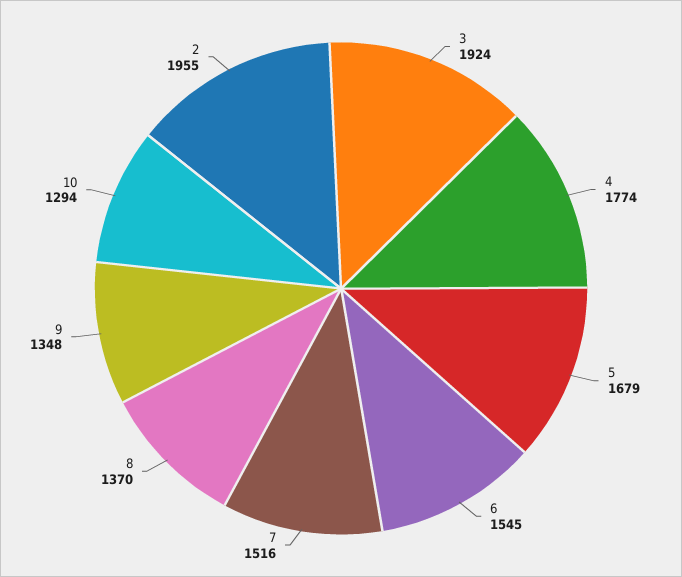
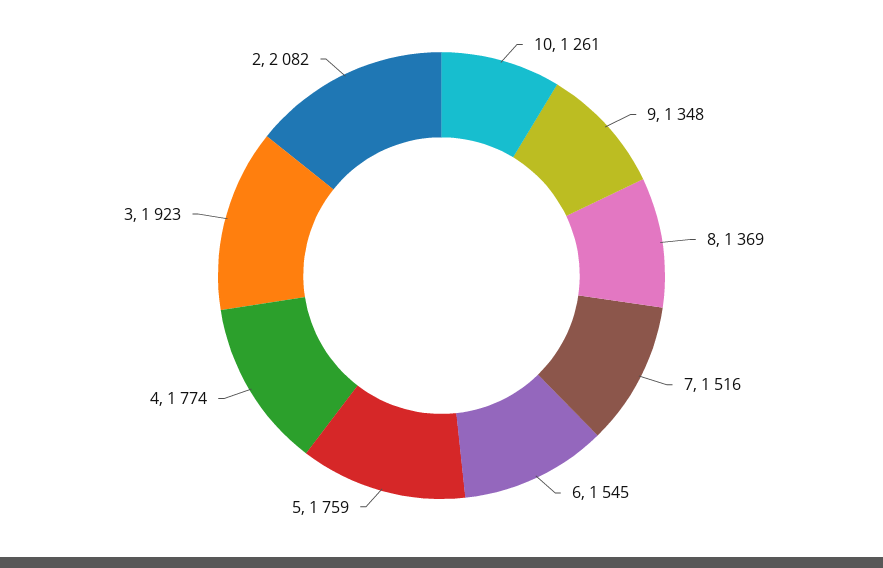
  {
-   "3": 1924,
+   "3": 1923,
    "4": 1774,
-   "5": 1679,
+   "5": 1759,
    "6": 1545,
    "7": 1516,
-   "8": 1370,
+   "8": 1369,
    "9": 1348,
-   "10": 1294,
+   "10": 1261,
-   "2": 1955
+   "2": 2082
  }

